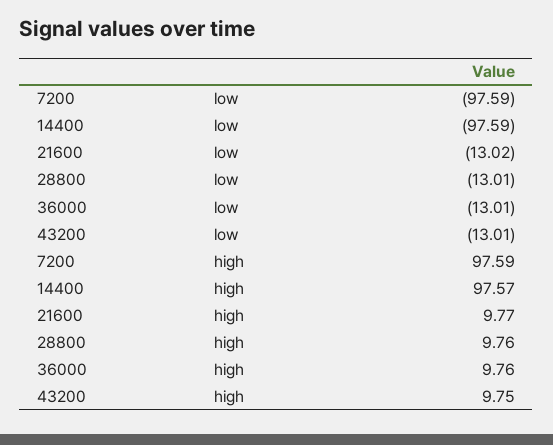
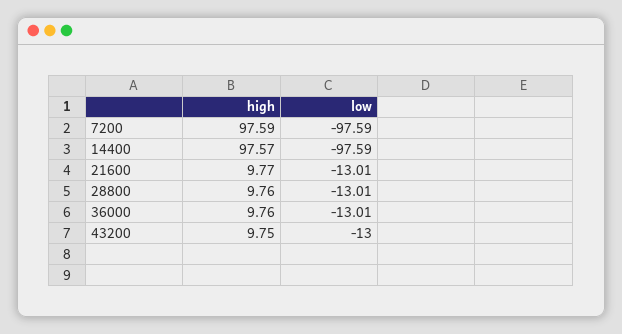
  {
    "7200": {
      "low": -97.59,
      "high": 97.59
    },
    "14400": {
      "low": -97.59,
      "high": 97.57
    },
    "21600": {
-     "low": -13.02,
+     "low": -13.01,
      "high": 9.77
    },
    "28800": {
      "low": -13.01,
      "high": 9.76
    },
    "36000": {
      "low": -13.01,
      "high": 9.76
    },
    "43200": {
-     "low": -13.01,
+     "low": -13,
      "high": 9.75
    }
  }

